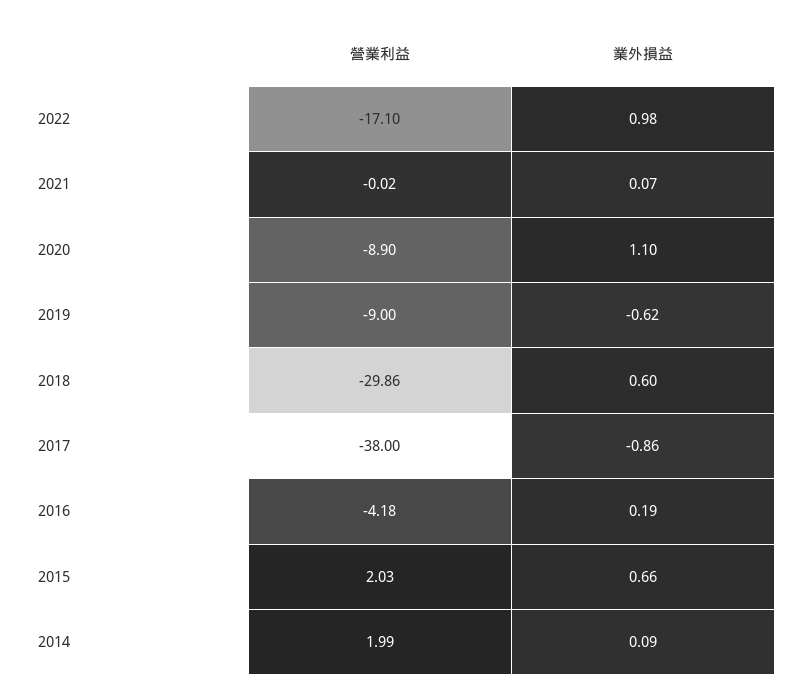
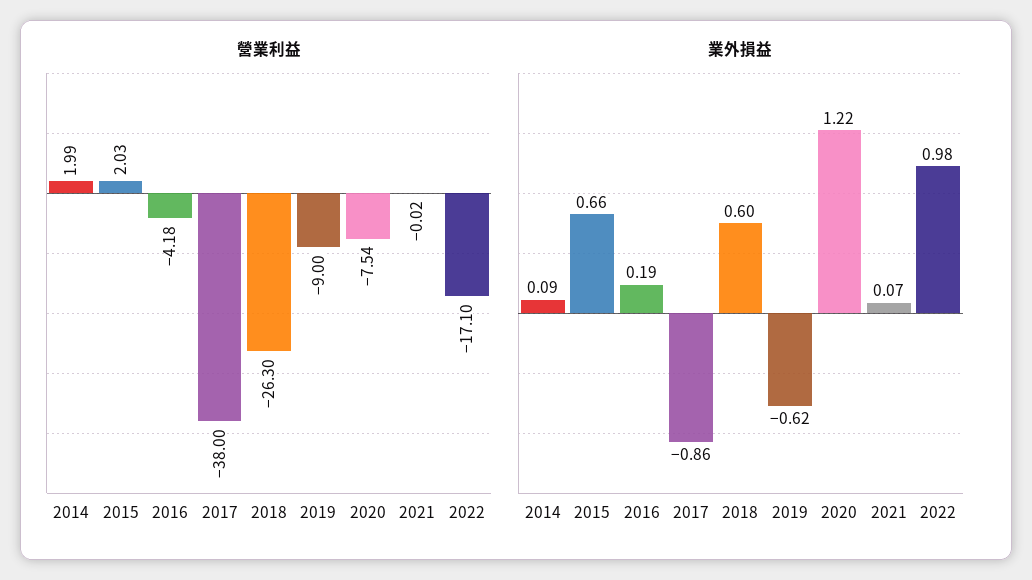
  {
    "營業利益": {
      "2022": -17.1,
      "2021": -0.02,
-     "2020": -8.9,
+     "2020": -7.54,
      "2019": -9,
-     "2018": -29.86,
+     "2018": -26.3,
      "2017": -38,
      "2016": -4.18,
      "2015": 2.03,
      "2014": 1.99
    },
    "業外損益": {
      "2022": 0.98,
      "2021": 0.07,
-     "2020": 1.1,
+     "2020": 1.22,
      "2019": -0.62,
      "2018": 0.6,
      "2017": -0.86,
      "2016": 0.19,
      "2015": 0.66,
      "2014": 0.09
    }
  }

